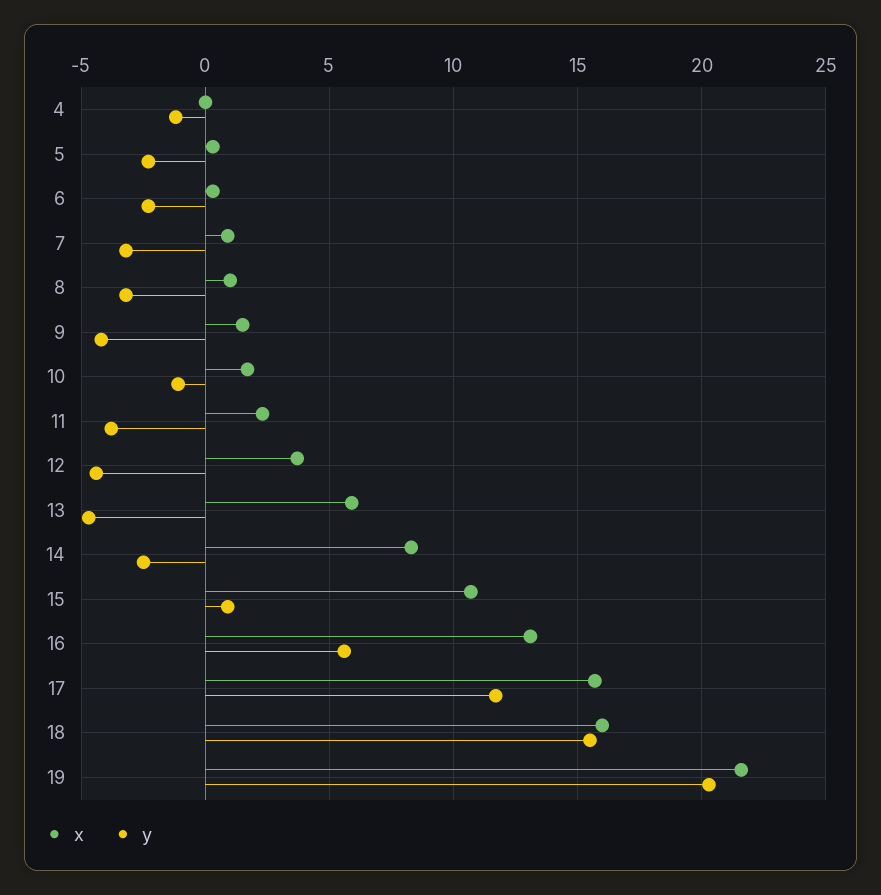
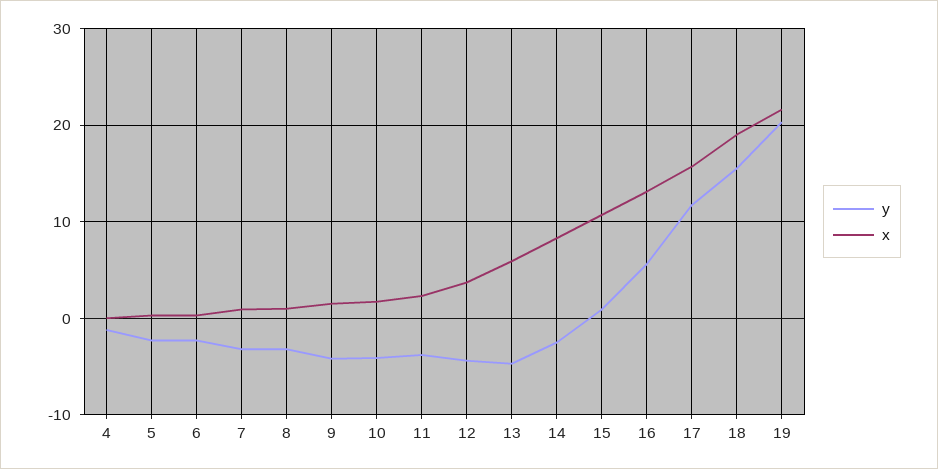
  {
    "x": {
      "4": 0,
      "5": 0.5,
      "6": 0.5,
      "7": 1,
      "8": 1,
      "9": 1.5,
      "10": 1.5,
      "11": 2.5,
      "12": 3.5,
      "13": 6,
      "14": 8.5,
      "15": 10.5,
      "16": 13,
      "17": 15.5,
-     "18": 16,
+     "18": 19,
      "19": 21.5
    },
    "y": {
      "4": -1,
      "5": -2.5,
      "6": -2.5,
      "7": -3,
      "8": -3,
      "9": -4,
-     "10": -1,
+     "10": -4,
      "11": -4,
      "12": -4.5,
      "13": -4.5,
      "14": -2.5,
      "15": 1,
      "16": 5.5,
      "17": 11.5,
      "18": 15.5,
      "19": 20.5
    }
  }

